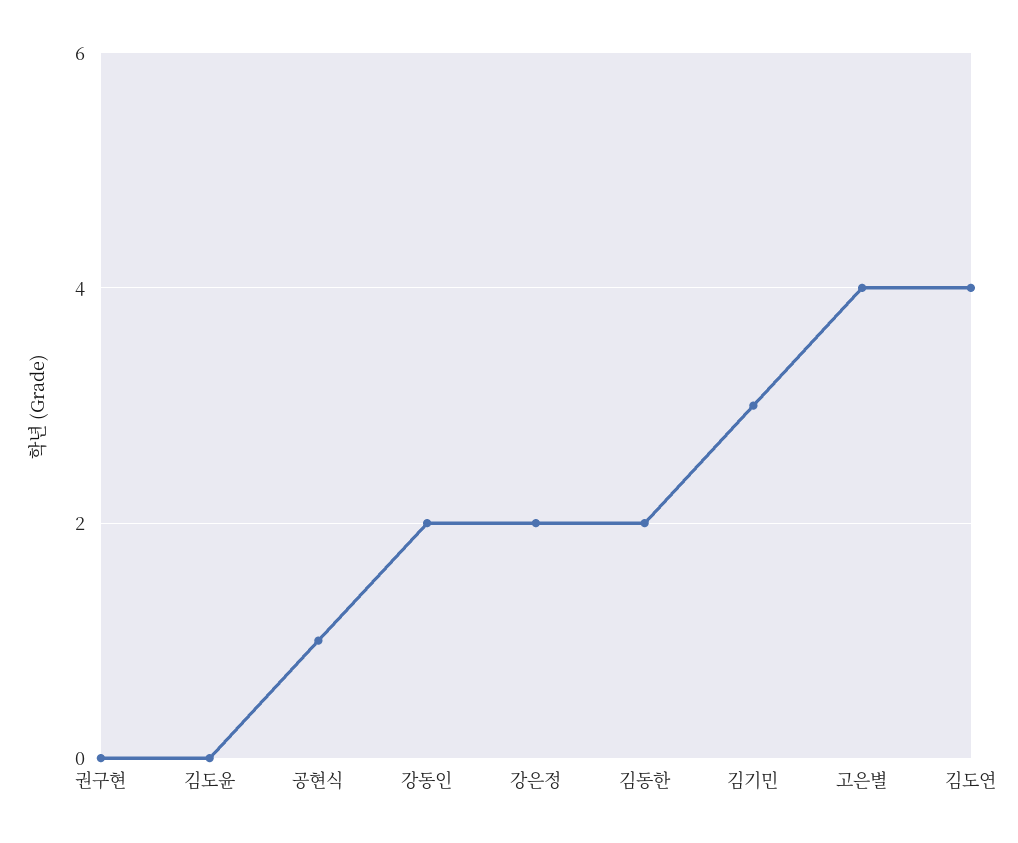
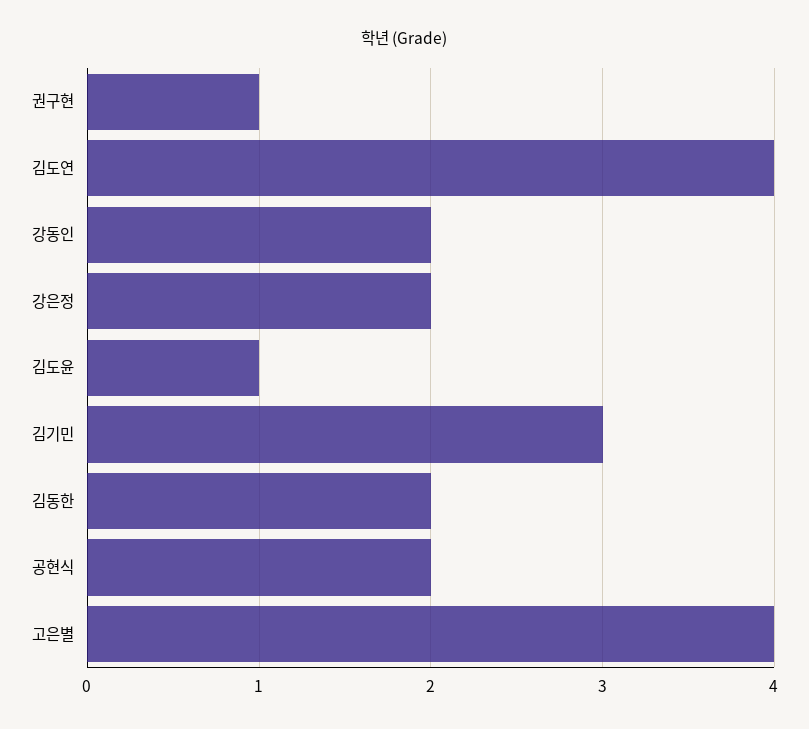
  {
-   "권구현": 0,
+   "권구현": 1,
-   "김도윤": 0,
+   "김도윤": 1,
-   "공현식": 1,
+   "공현식": 2,
    "강동인": 2,
    "강은정": 2,
    "김동한": 2,
    "김기민": 3,
    "고은별": 4,
    "김도연": 4
  }

